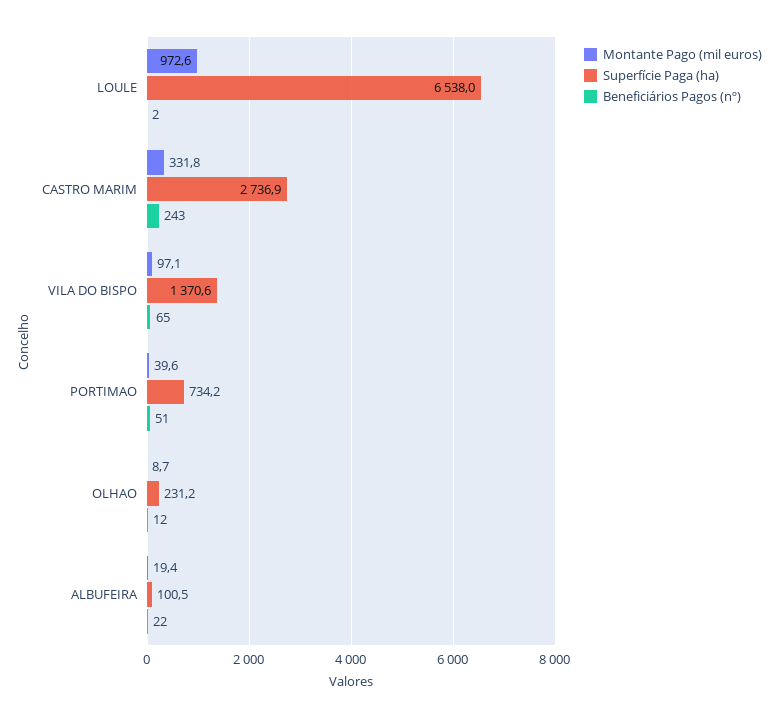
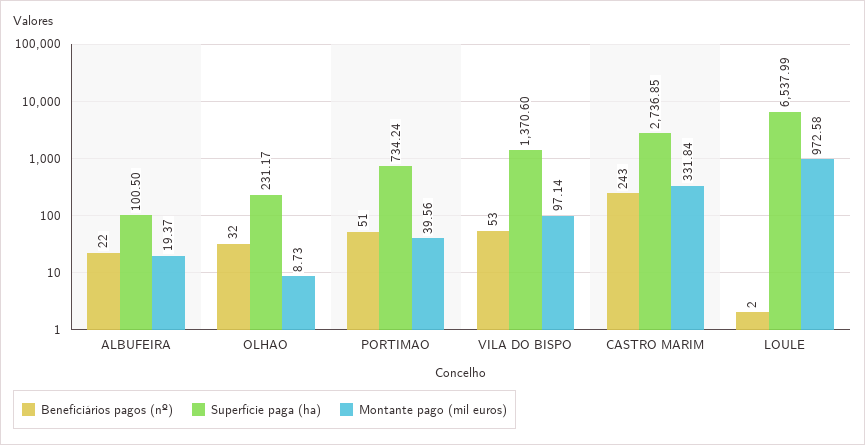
  {
    "Montante Pago (mil euros)": {
      "LOULE": 972.58,
      "CASTRO MARIM": 331.84,
      "VILA DO BISPO": 97.14,
      "PORTIMAO": 39.56,
      "OLHAO": 8.73,
      "ALBUFEIRA": 19.37
    },
    "Superfície Paga (ha)": {
      "LOULE": 6537.99,
      "CASTRO MARIM": 2736.85,
      "VILA DO BISPO": 1370.6,
      "PORTIMAO": 734.24,
      "OLHAO": 231.17,
      "ALBUFEIRA": 100.5
    },
    "Beneficiários Pagos (nº)": {
      "LOULE": 2,
      "CASTRO MARIM": 243,
-     "VILA DO BISPO": 65,
+     "VILA DO BISPO": 53,
      "PORTIMAO": 51,
-     "OLHAO": 12,
+     "OLHAO": 32,
      "ALBUFEIRA": 22
    }
  }

